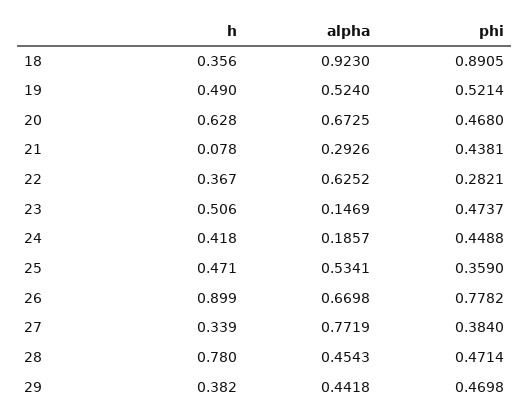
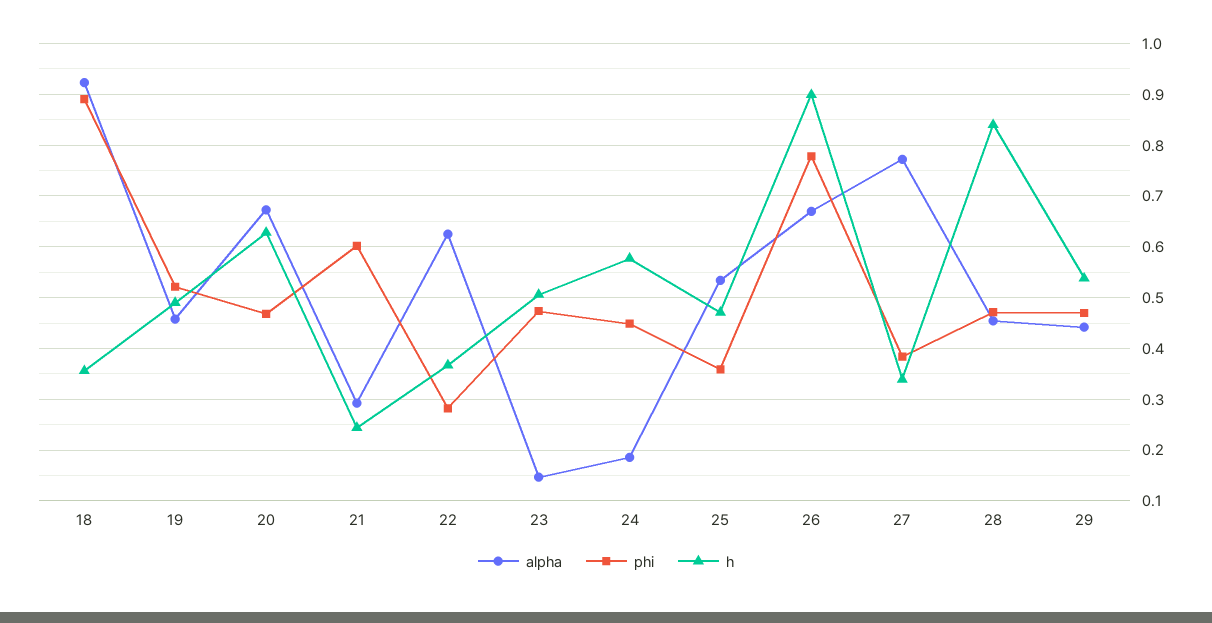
  {
    "h": {
      "18": 0.356,
      "19": 0.49,
      "20": 0.628,
-     "21": 0.078,
+     "21": 0.24,
      "22": 0.367,
      "23": 0.506,
-     "24": 0.418,
+     "24": 0.58,
      "25": 0.471,
      "26": 0.899,
      "27": 0.339,
-     "28": 0.78,
+     "28": 0.84,
-     "29": 0.382
+     "29": 0.54
    },
    "alpha": {
      "18": 0.923,
-     "19": 0.524,
+     "19": 0.46,
      "20": 0.6725,
      "21": 0.2926,
      "22": 0.6252,
      "23": 0.1469,
      "24": 0.1857,
      "25": 0.5341,
      "26": 0.6698,
      "27": 0.7719,
      "28": 0.4543,
      "29": 0.4418
    },
    "phi": {
      "18": 0.8905,
      "19": 0.5214,
      "20": 0.468,
-     "21": 0.4381,
+     "21": 0.6,
      "22": 0.2821,
      "23": 0.4737,
      "24": 0.4488,
      "25": 0.359,
      "26": 0.7782,
      "27": 0.384,
      "28": 0.4714,
      "29": 0.4698
    }
  }

